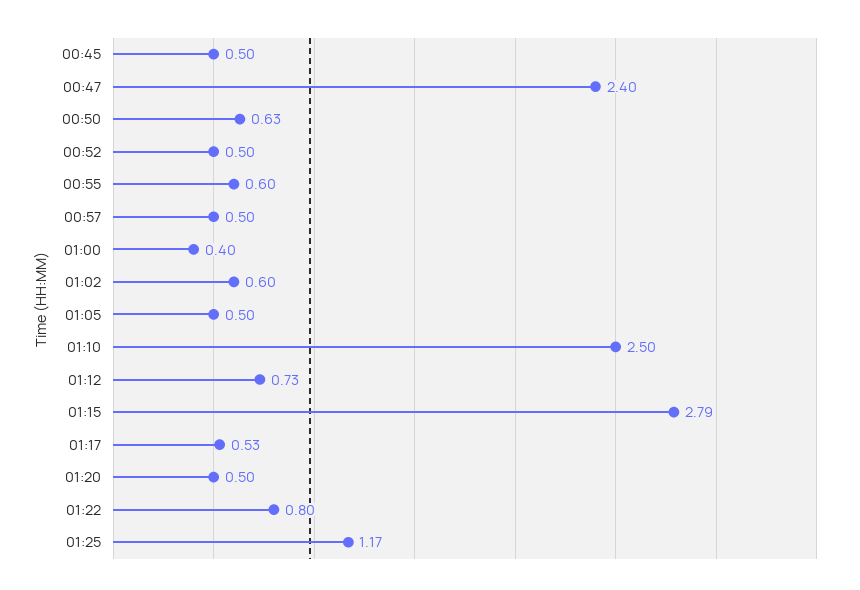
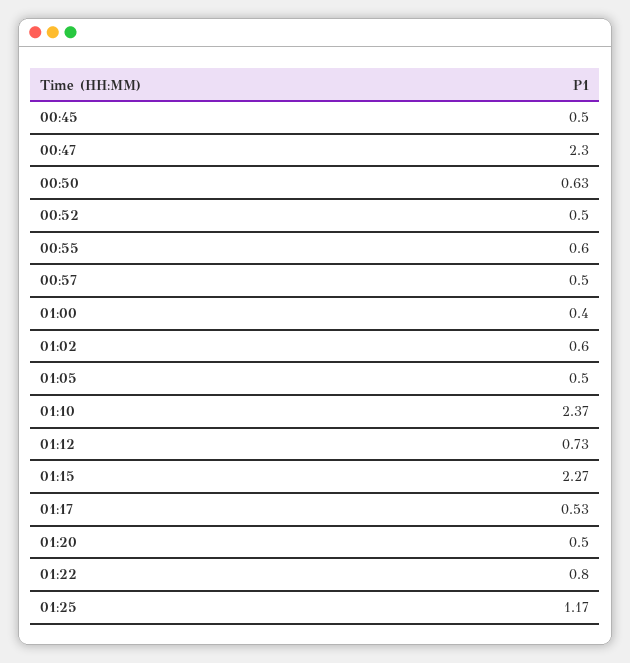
  {
    "00:45": 0.5,
-   "00:47": 2.4,
+   "00:47": 2.3,
    "00:50": 0.63,
    "00:52": 0.5,
    "00:55": 0.6,
    "00:57": 0.5,
    "01:00": 0.4,
    "01:02": 0.6,
    "01:05": 0.5,
-   "01:10": 2.5,
+   "01:10": 2.37,
    "01:12": 0.73,
-   "01:15": 2.79,
+   "01:15": 2.27,
    "01:17": 0.53,
    "01:20": 0.5,
    "01:22": 0.8,
    "01:25": 1.17
  }

